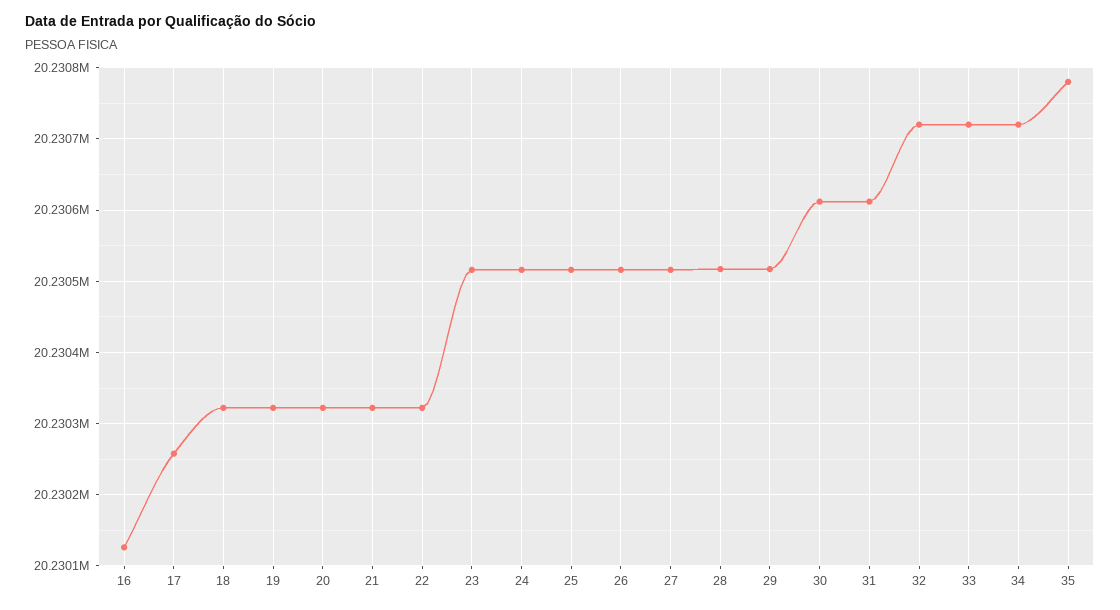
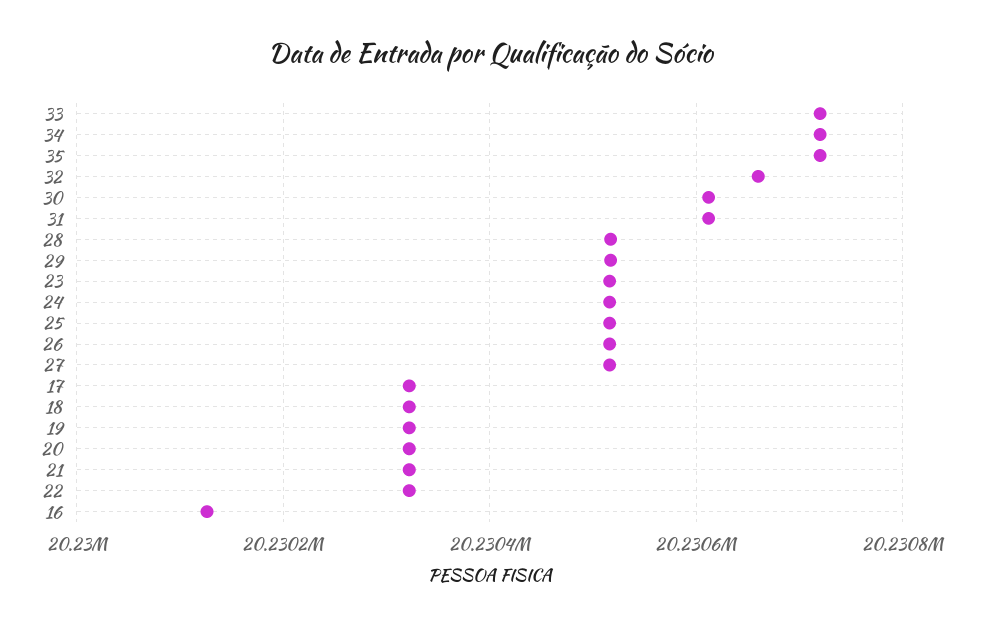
  {
    "16": 20230130,
-   "17": 20230260,
+   "17": 20230320,
    "18": 20230320,
    "19": 20230320,
    "20": 20230320,
    "21": 20230320,
    "22": 20230320,
    "23": 20230520,
    "24": 20230520,
    "25": 20230520,
    "26": 20230520,
    "27": 20230520,
    "28": 20230520,
    "29": 20230520,
    "30": 20230610,
    "31": 20230610,
-   "32": 20230720,
+   "32": 20230660,
    "33": 20230720,
    "34": 20230720,
-   "35": 20230780
+   "35": 20230720
  }

